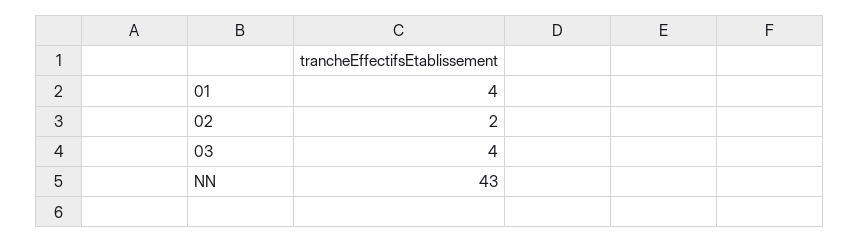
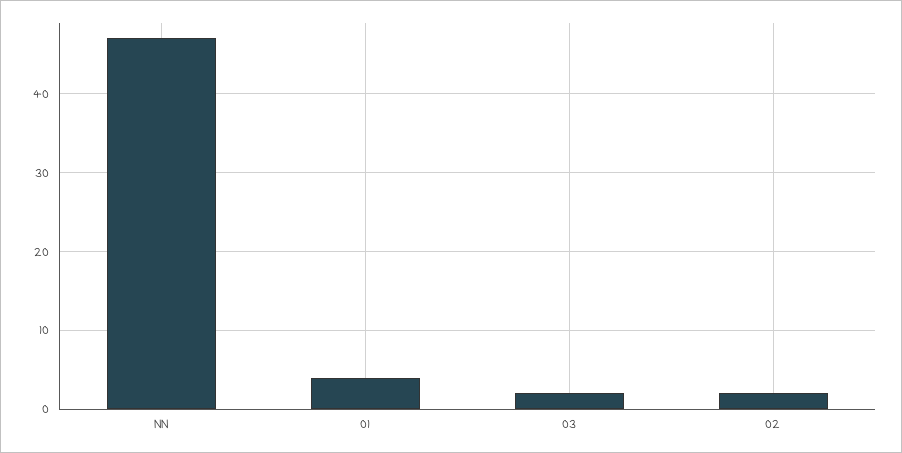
  {
    "01": 4,
    "02": 2,
-   "03": 4,
+   "03": 2,
-   "NN": 43
+   "NN": 47
  }

